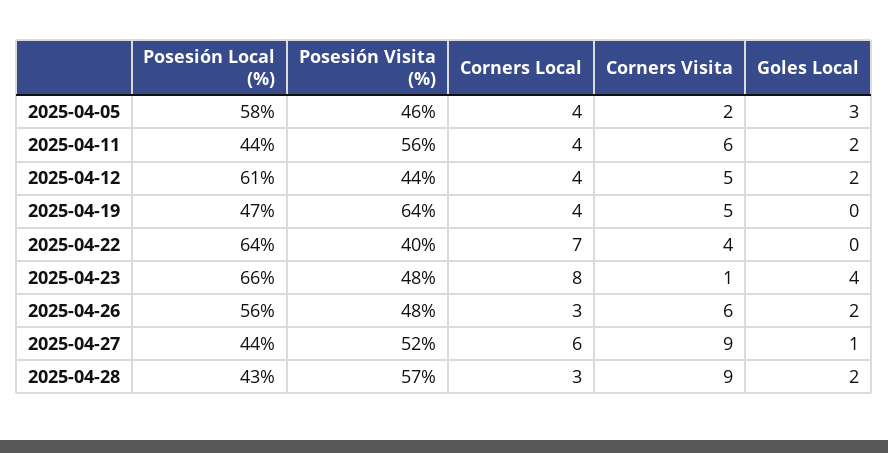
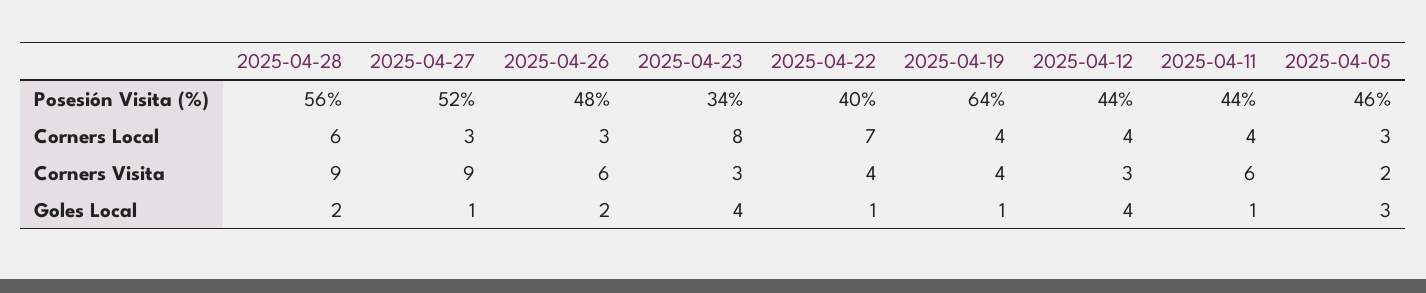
  {
-   "Posesión Local (%)": {
-     "2025-04-05": 58,
-     "2025-04-11": 44,
-     "2025-04-12": 61,
-     "2025-04-19": 47,
-     "2025-04-22": 64,
-     "2025-04-23": 66,
-     "2025-04-26": 56,
-     "2025-04-27": 44,
-     "2025-04-28": 43
-   },
    "Posesión Visita (%)": {
      "2025-04-05": 46,
-     "2025-04-11": 56,
+     "2025-04-11": 44,
      "2025-04-12": 44,
      "2025-04-19": 64,
      "2025-04-22": 40,
-     "2025-04-23": 48,
+     "2025-04-23": 34,
      "2025-04-26": 48,
      "2025-04-27": 52,
-     "2025-04-28": 57
+     "2025-04-28": 56
    },
    "Corners Local": {
-     "2025-04-05": 4,
+     "2025-04-05": 3,
      "2025-04-11": 4,
      "2025-04-12": 4,
      "2025-04-19": 4,
      "2025-04-22": 7,
      "2025-04-23": 8,
      "2025-04-26": 3,
-     "2025-04-27": 6,
+     "2025-04-27": 3,
-     "2025-04-28": 3
+     "2025-04-28": 6
    },
    "Corners Visita": {
      "2025-04-05": 2,
      "2025-04-11": 6,
-     "2025-04-12": 5,
+     "2025-04-12": 3,
-     "2025-04-19": 5,
+     "2025-04-19": 4,
      "2025-04-22": 4,
-     "2025-04-23": 1,
+     "2025-04-23": 3,
      "2025-04-26": 6,
      "2025-04-27": 9,
      "2025-04-28": 9
    },
    "Goles Local": {
      "2025-04-05": 3,
-     "2025-04-11": 2,
+     "2025-04-11": 1,
-     "2025-04-12": 2,
+     "2025-04-12": 4,
-     "2025-04-19": 0,
+     "2025-04-19": 1,
-     "2025-04-22": 0,
+     "2025-04-22": 1,
      "2025-04-23": 4,
      "2025-04-26": 2,
      "2025-04-27": 1,
      "2025-04-28": 2
    }
  }

